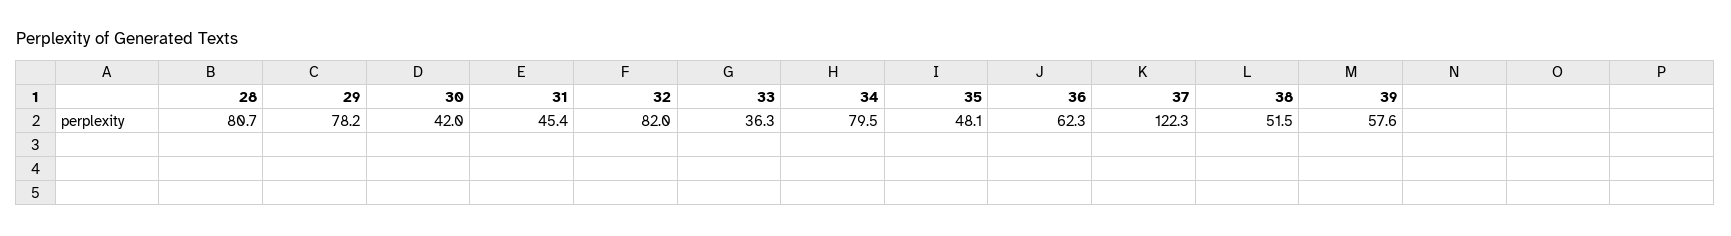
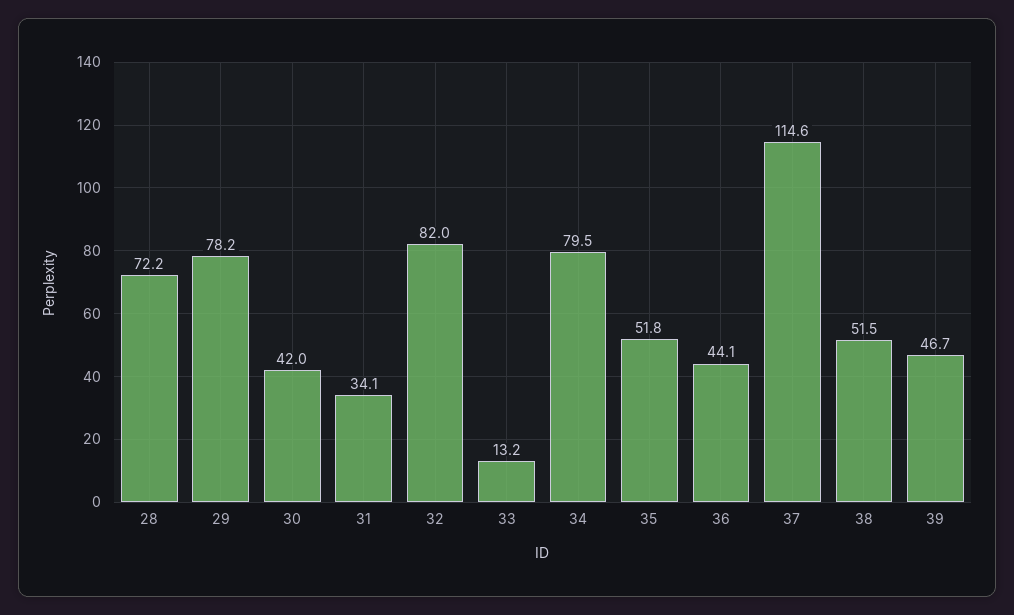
  {
-   "28": 80.7,
+   "28": 72.2,
    "29": 78.2,
    "30": 42,
-   "31": 45.4,
+   "31": 34.1,
    "32": 82,
-   "33": 36.3,
+   "33": 13.2,
    "34": 79.5,
-   "35": 48.1,
+   "35": 51.8,
-   "36": 62.3,
+   "36": 44.1,
-   "37": 122.3,
+   "37": 114.6,
    "38": 51.5,
-   "39": 57.6
+   "39": 46.7
  }

